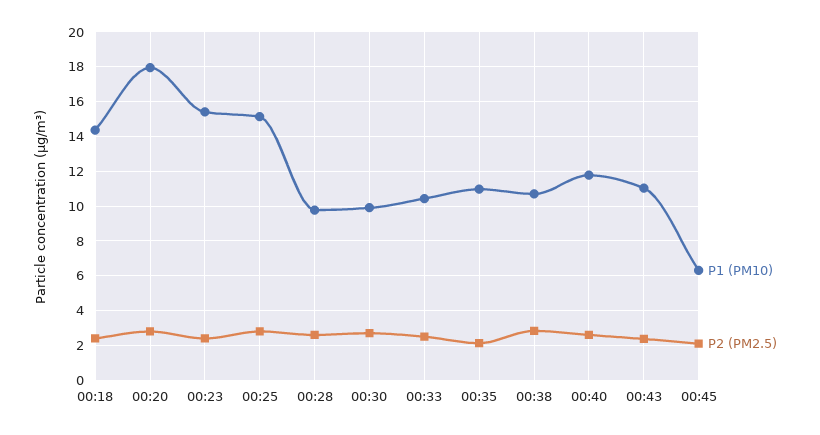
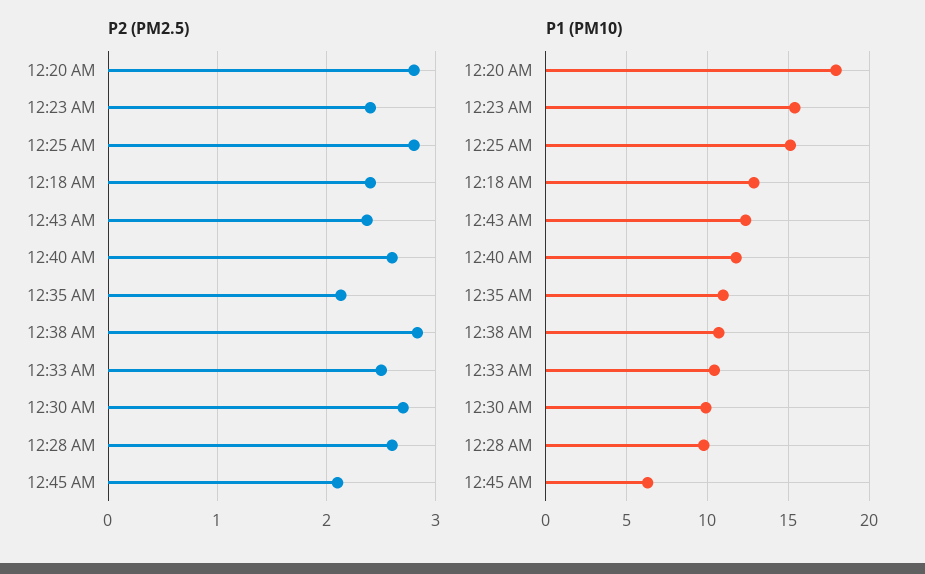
  {
    "P1 (PM10)": {
-     "00:18": 14.5,
+     "00:18": 13,
      "00:20": 18,
      "00:23": 15.5,
      "00:25": 15,
      "00:28": 10,
      "00:30": 10,
      "00:33": 10.5,
      "00:35": 11,
      "00:38": 10.5,
      "00:40": 12,
-     "00:43": 11,
+     "00:43": 12.5,
      "00:45": 6.5
    },
    "P2 (PM2.5)": {
      "00:18": 2.4,
      "00:20": 2.8,
      "00:23": 2.4,
      "00:25": 2.8,
      "00:28": 2.6,
      "00:30": 2.7,
      "00:33": 2.5,
      "00:35": 2.1,
      "00:38": 2.8,
      "00:40": 2.6,
      "00:43": 2.4,
      "00:45": 2.1
    }
  }

